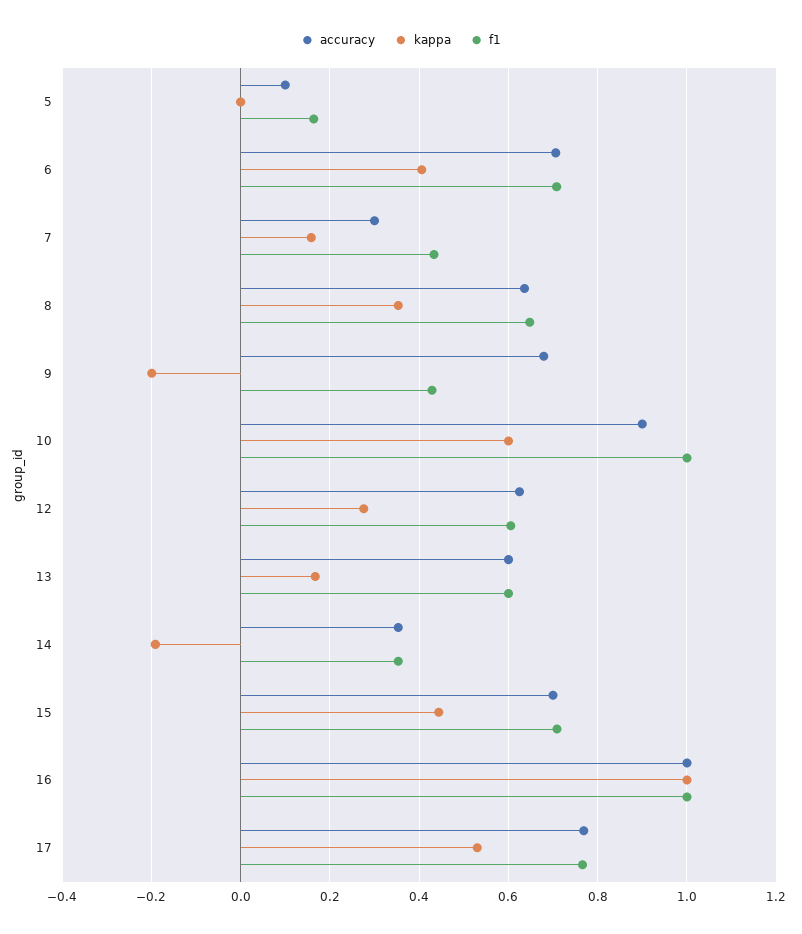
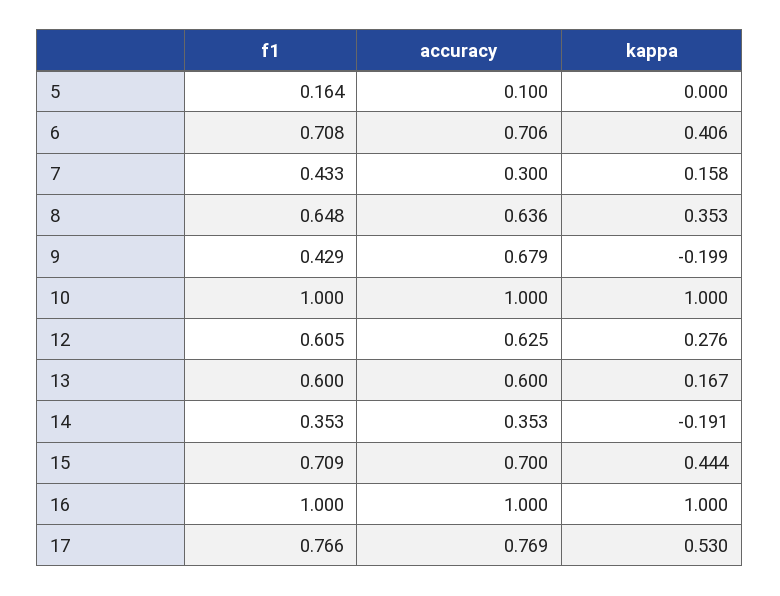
  {
    "accuracy": {
      "5": 0.1,
      "6": 0.706,
      "7": 0.3,
      "8": 0.636,
      "9": 0.679,
-     "10": 0.9,
+     "10": 1,
      "12": 0.625,
      "13": 0.6,
      "14": 0.353,
      "15": 0.7,
      "16": 1,
      "17": 0.769
    },
    "kappa": {
      "5": 0,
      "6": 0.406,
      "7": 0.158,
      "8": 0.353,
      "9": -0.199,
-     "10": 0.6,
+     "10": 1,
      "12": 0.276,
      "13": 0.167,
      "14": -0.191,
      "15": 0.444,
      "16": 1,
      "17": 0.53
    },
    "f1": {
      "5": 0.164,
      "6": 0.708,
      "7": 0.433,
      "8": 0.648,
      "9": 0.429,
      "10": 1,
      "12": 0.605,
      "13": 0.6,
      "14": 0.353,
      "15": 0.709,
      "16": 1,
      "17": 0.766
    }
  }

